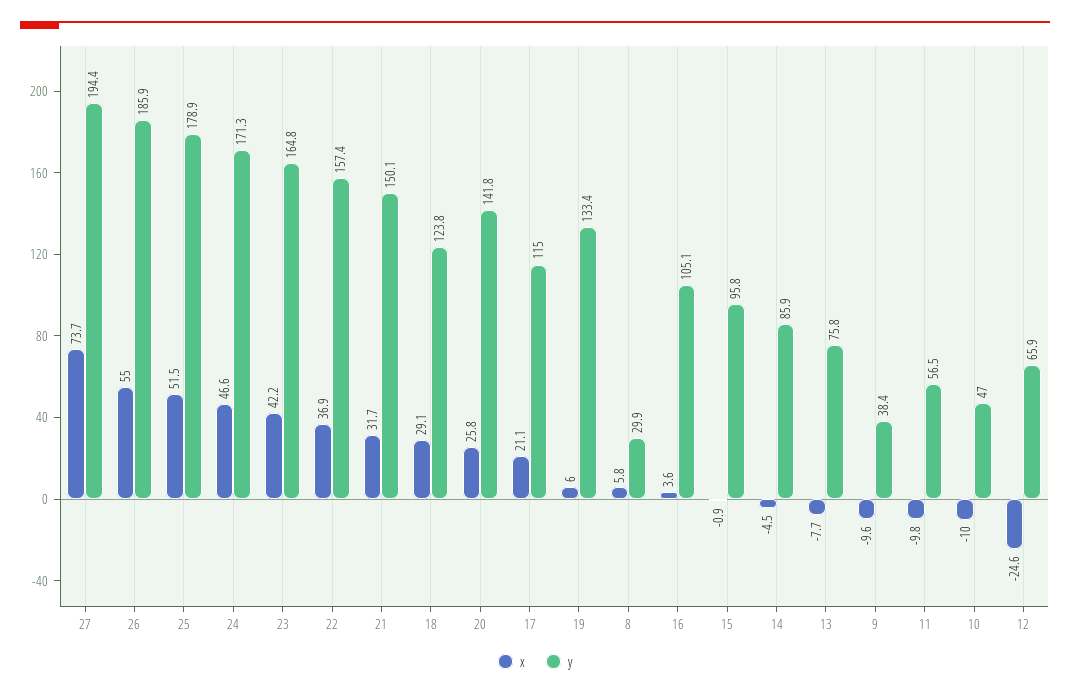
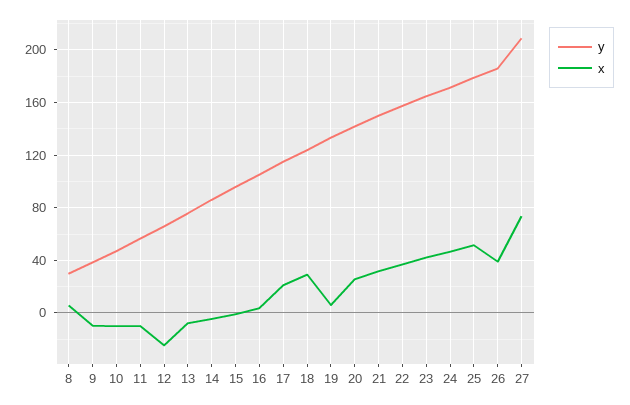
  {
    "x": {
      "27": 73.7,
-     "26": 55,
+     "26": 40,
      "25": 51.5,
      "24": 46.6,
      "23": 42.2,
      "22": 36.9,
      "21": 31.7,
      "18": 29.1,
      "20": 25.8,
      "17": 21.1,
      "19": 6,
      "8": 5.8,
      "16": 3.6,
      "15": -0.9,
      "14": -4.5,
      "13": -7.7,
      "9": -9.6,
      "11": -9.8,
      "10": -10,
      "12": -24.6
    },
    "y": {
-     "27": 194.4,
+     "27": 210,
      "26": 185.9,
      "25": 178.9,
      "24": 171.3,
      "23": 164.8,
      "22": 157.4,
      "21": 150.1,
      "18": 123.8,
      "20": 141.8,
      "17": 115,
      "19": 133.4,
      "8": 29.9,
      "16": 105.1,
      "15": 95.8,
      "14": 85.9,
      "13": 75.8,
      "9": 38.4,
      "11": 56.5,
      "10": 47,
      "12": 65.9
    }
  }

